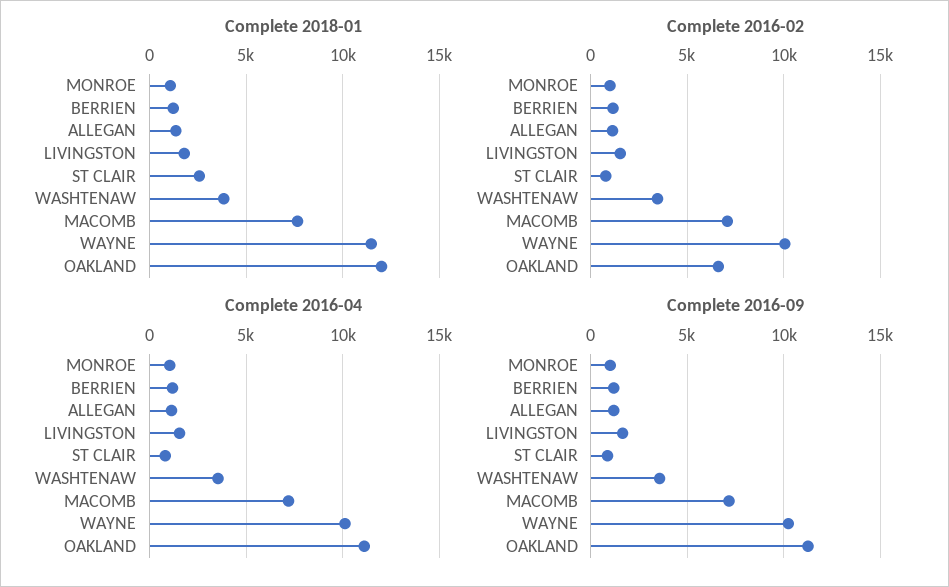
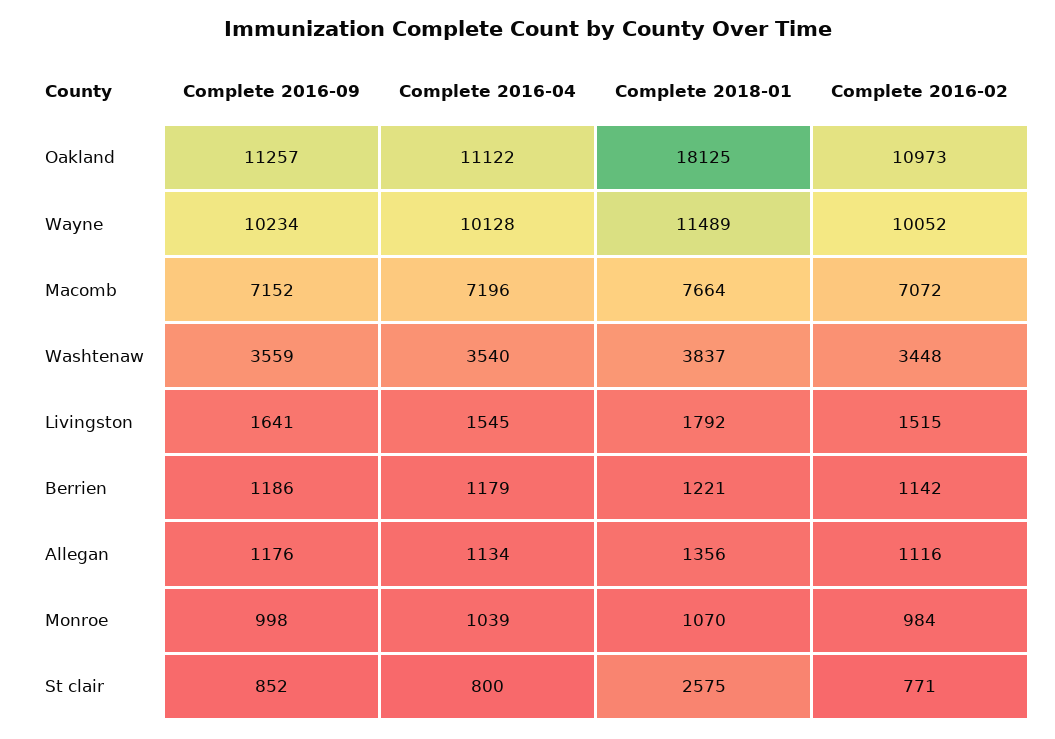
  {
    "Complete 2018-01": {
      "MONROE": 1070,
      "BERRIEN": 1221,
      "ALLEGAN": 1356,
      "LIVINGSTON": 1792,
      "ST CLAIR": 2575,
      "WASHTENAW": 3837,
      "MACOMB": 7664,
      "WAYNE": 11489,
-     "OAKLAND": 12000
+     "OAKLAND": 18125
    },
    "Complete 2016-02": {
      "MONROE": 984,
      "BERRIEN": 1142,
      "ALLEGAN": 1116,
      "LIVINGSTON": 1515,
      "ST CLAIR": 771,
      "WASHTENAW": 3448,
      "MACOMB": 7072,
      "WAYNE": 10052,
-     "OAKLAND": 6500
+     "OAKLAND": 10973
    },
    "Complete 2016-04": {
      "MONROE": 1039,
      "BERRIEN": 1179,
      "ALLEGAN": 1134,
      "LIVINGSTON": 1545,
      "ST CLAIR": 800,
      "WASHTENAW": 3540,
      "MACOMB": 7196,
      "WAYNE": 10128,
      "OAKLAND": 11122
    },
    "Complete 2016-09": {
      "MONROE": 998,
      "BERRIEN": 1186,
      "ALLEGAN": 1176,
      "LIVINGSTON": 1641,
      "ST CLAIR": 852,
      "WASHTENAW": 3559,
      "MACOMB": 7152,
      "WAYNE": 10234,
      "OAKLAND": 11257
    }
  }

